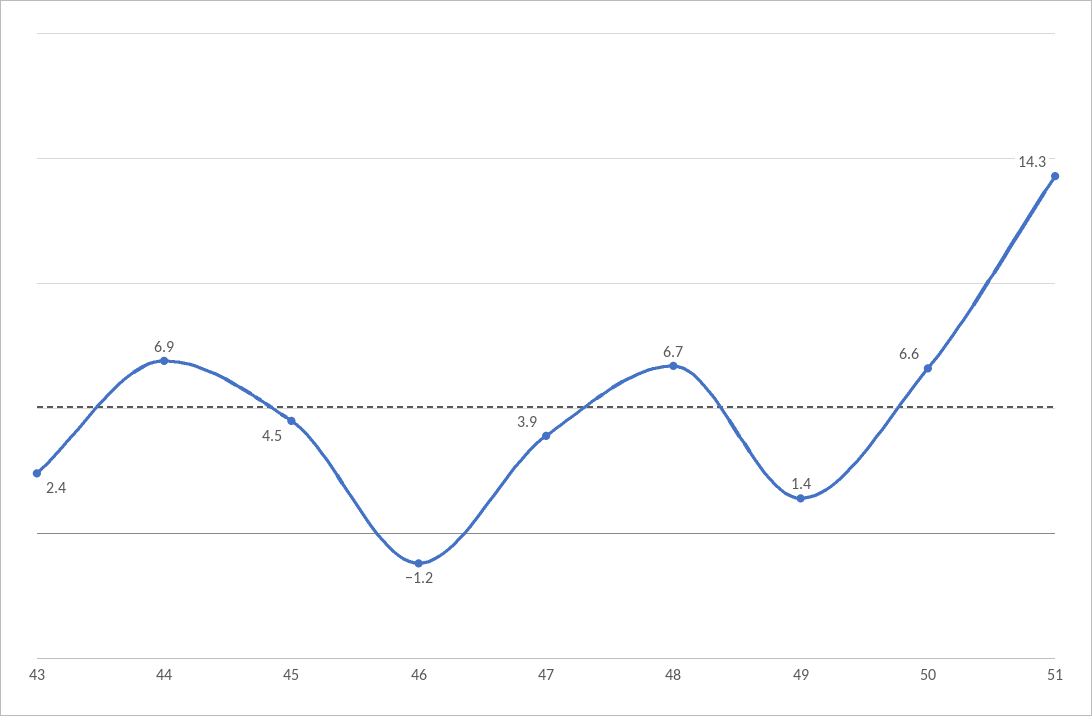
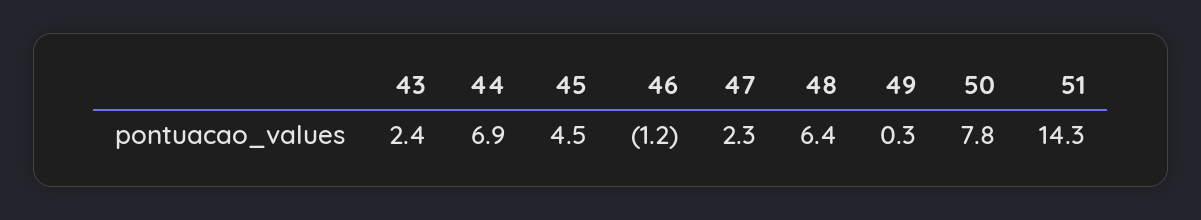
  {
    "43": 2.4,
    "44": 6.9,
    "45": 4.5,
    "46": -1.2,
-   "47": 3.9,
+   "47": 2.3,
-   "48": 6.7,
+   "48": 6.4,
-   "49": 1.4,
+   "49": 0.3,
-   "50": 6.6,
+   "50": 7.8,
    "51": 14.3
  }

